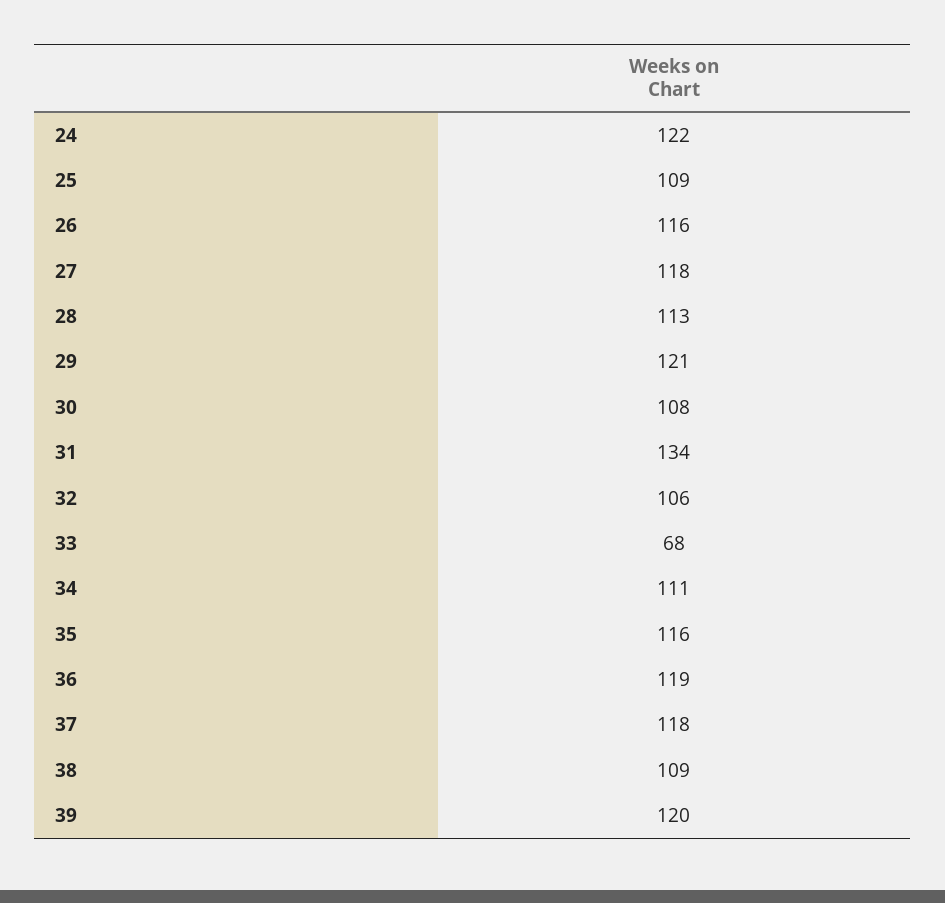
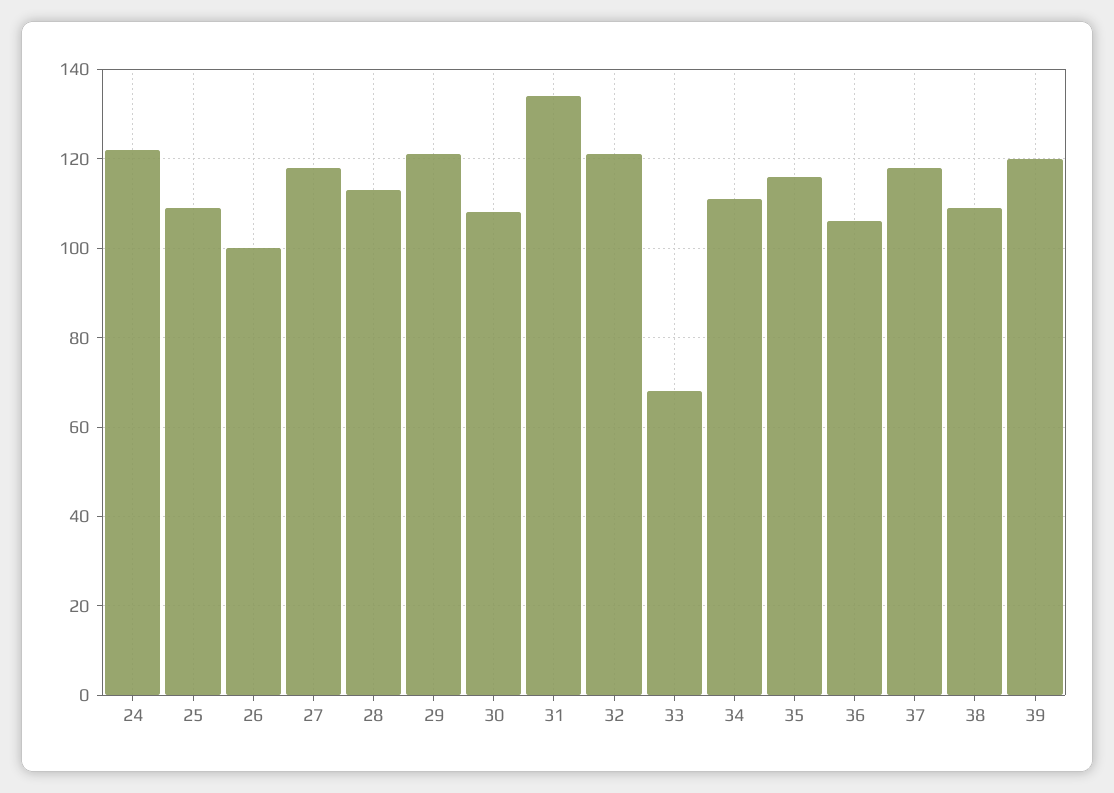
  {
    "24": 122,
    "25": 109,
-   "26": 116,
+   "26": 100,
    "27": 118,
    "28": 113,
    "29": 121,
    "30": 108,
    "31": 134,
-   "32": 106,
+   "32": 120,
    "33": 68,
    "34": 111,
    "35": 116,
-   "36": 119,
+   "36": 105,
    "37": 118,
    "38": 109,
    "39": 120
  }

